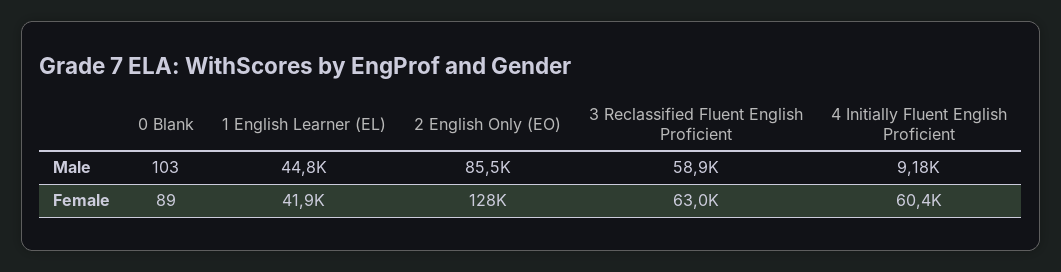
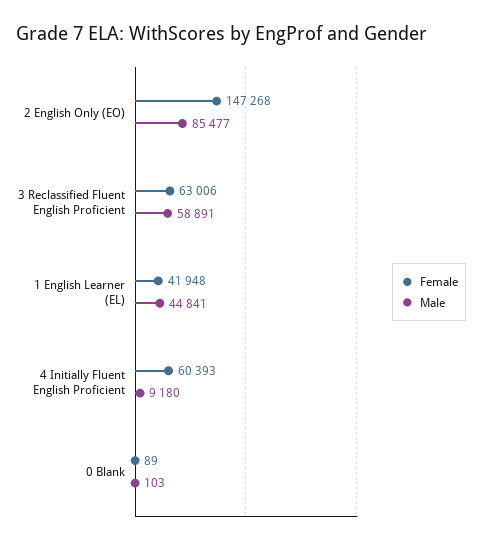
  {
    "Male": {
      "0 Blank": 103,
      "1 English Learner (EL)": 44841,
      "2 English Only (EO)": 85477,
      "3 Reclassified Fluent English Proficient": 58891,
      "4 Initially Fluent English Proficient": 9180
    },
    "Female": {
      "0 Blank": 89,
      "1 English Learner (EL)": 41948,
-     "2 English Only (EO)": 128000,
+     "2 English Only (EO)": 147268,
      "3 Reclassified Fluent English Proficient": 63006,
      "4 Initially Fluent English Proficient": 60393
    }
  }

